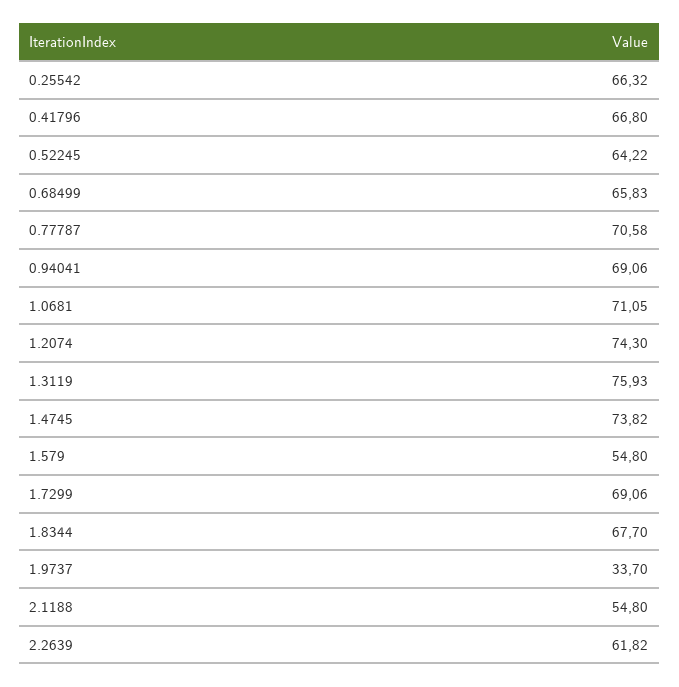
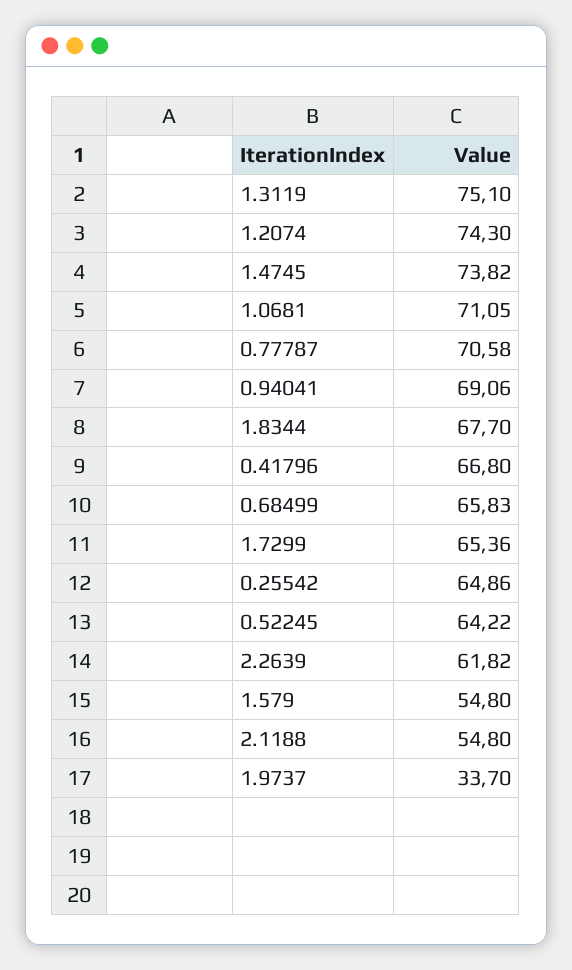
  {
-   "0.25542": 66.32,
+   "0.25542": 64.86,
    "0.41796": 66.8,
    "0.52245": 64.22,
    "0.68499": 65.83,
    "0.77787": 70.58,
    "0.94041": 69.06,
    "1.0681": 71.05,
    "1.2074": 74.3,
-   "1.3119": 75.93,
+   "1.3119": 75.1,
    "1.4745": 73.82,
    "1.579": 54.8,
-   "1.7299": 69.06,
+   "1.7299": 65.36,
    "1.8344": 67.7,
    "1.9737": 33.7,
    "2.1188": 54.8,
    "2.2639": 61.82
  }

